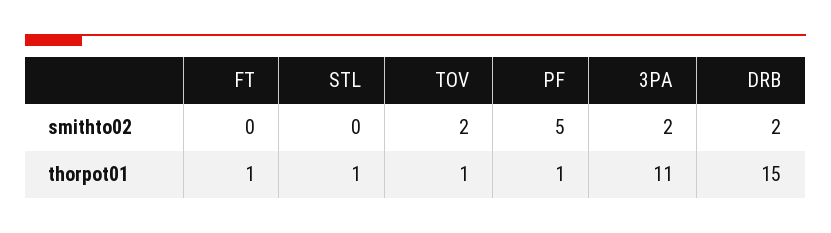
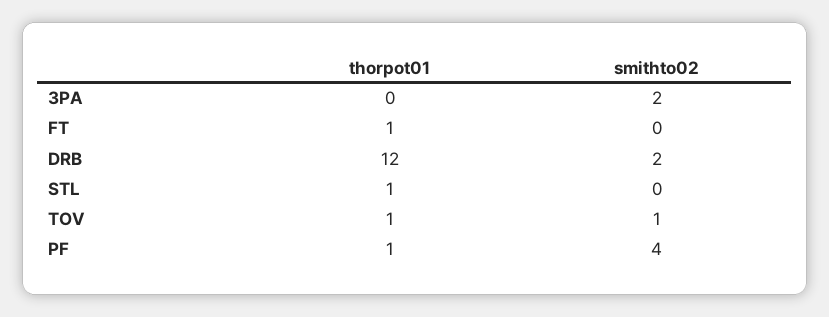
  {
    "FT": {
      "smithto02": 0,
      "thorpot01": 1
    },
    "STL": {
      "smithto02": 0,
      "thorpot01": 1
    },
    "TOV": {
-     "smithto02": 2,
+     "smithto02": 1,
      "thorpot01": 1
    },
    "PF": {
-     "smithto02": 5,
+     "smithto02": 4,
      "thorpot01": 1
    },
    "3PA": {
      "smithto02": 2,
-     "thorpot01": 11
+     "thorpot01": 0
    },
    "DRB": {
      "smithto02": 2,
-     "thorpot01": 15
+     "thorpot01": 12
    }
  }

